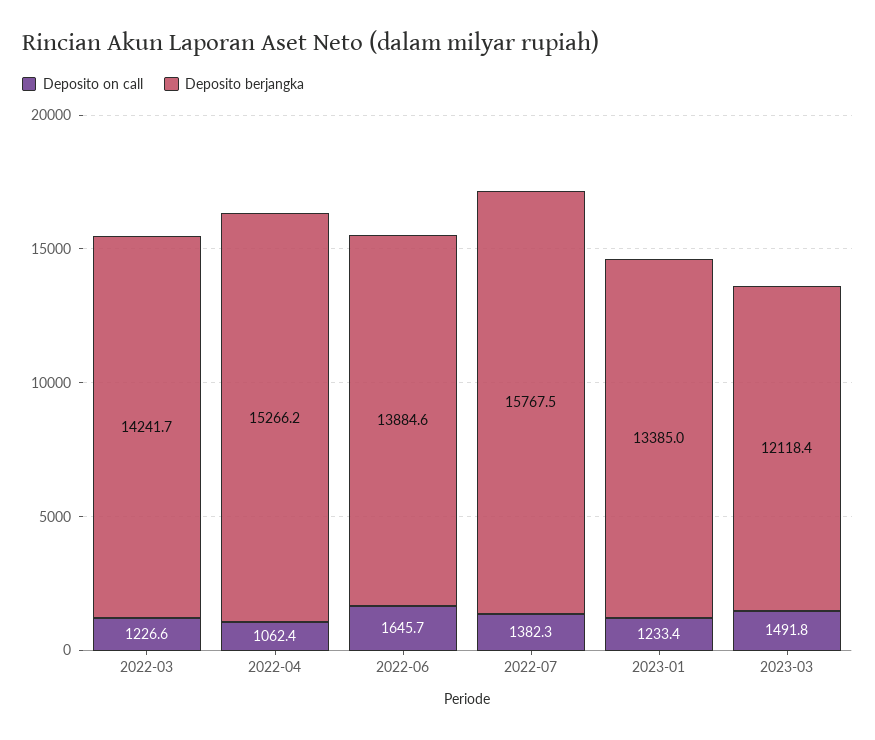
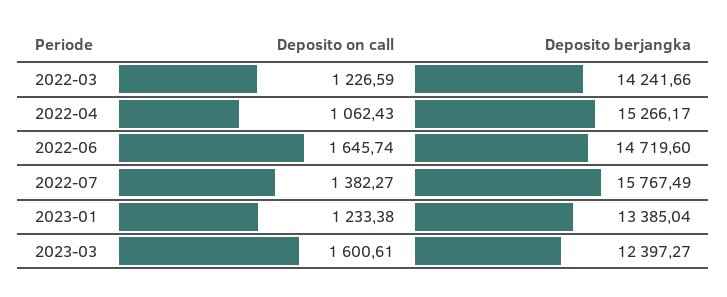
  {
    "Deposito on call": {
      "2022-03": 1226.59,
      "2022-04": 1062.43,
      "2022-06": 1645.74,
      "2022-07": 1382.27,
      "2023-01": 1233.38,
-     "2023-03": 1491.8
+     "2023-03": 1600.61
    },
    "Deposito berjangka": {
      "2022-03": 14241.66,
      "2022-04": 15266.17,
-     "2022-06": 13884.6,
+     "2022-06": 14719.6,
      "2022-07": 15767.49,
      "2023-01": 13385.04,
-     "2023-03": 12118.4
+     "2023-03": 12397.27
    }
  }

